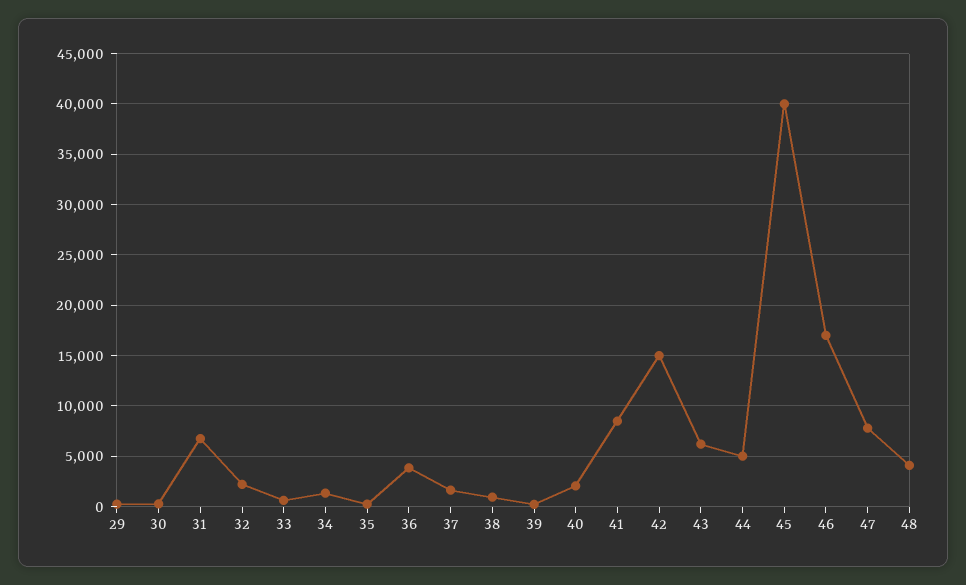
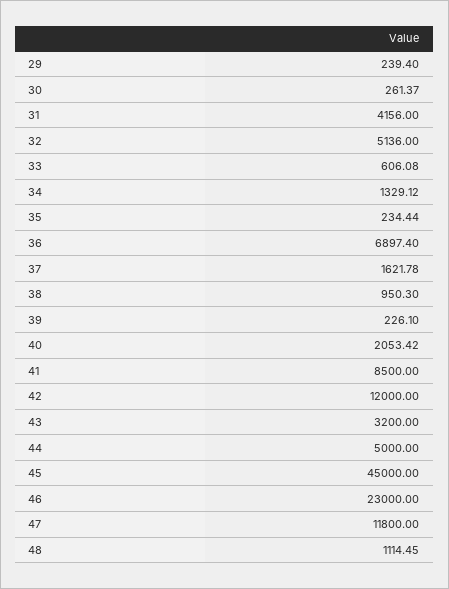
  {
    "29": 239.4,
    "30": 261.37,
-   "31": 7000,
+   "31": 4156,
-   "32": 2000,
+   "32": 5136,
    "33": 606.08,
    "34": 1329.12,
    "35": 234.44,
-   "36": 4000,
+   "36": 6897.4,
    "37": 1621.78,
    "38": 950.3,
    "39": 226.1,
    "40": 2053.42,
    "41": 8500,
-   "42": 15000,
+   "42": 12000,
-   "43": 6000,
+   "43": 3200,
    "44": 5000,
-   "45": 40000,
+   "45": 45000,
-   "46": 17000,
+   "46": 23000,
-   "47": 8000,
+   "47": 11800,
-   "48": 4000
+   "48": 1114.45
  }

